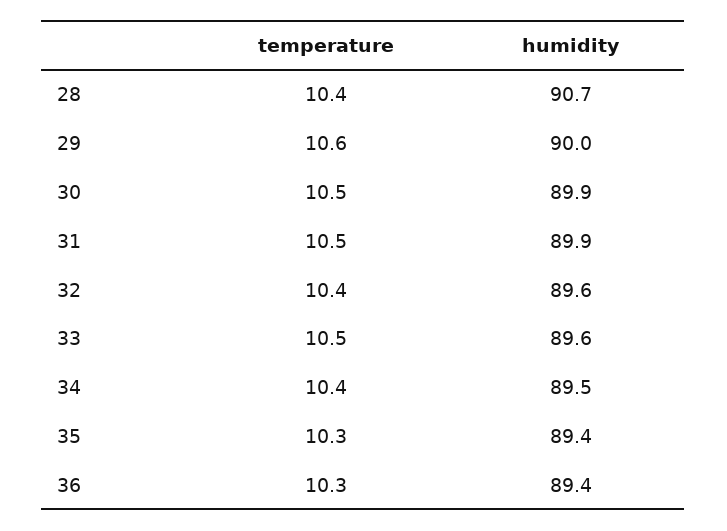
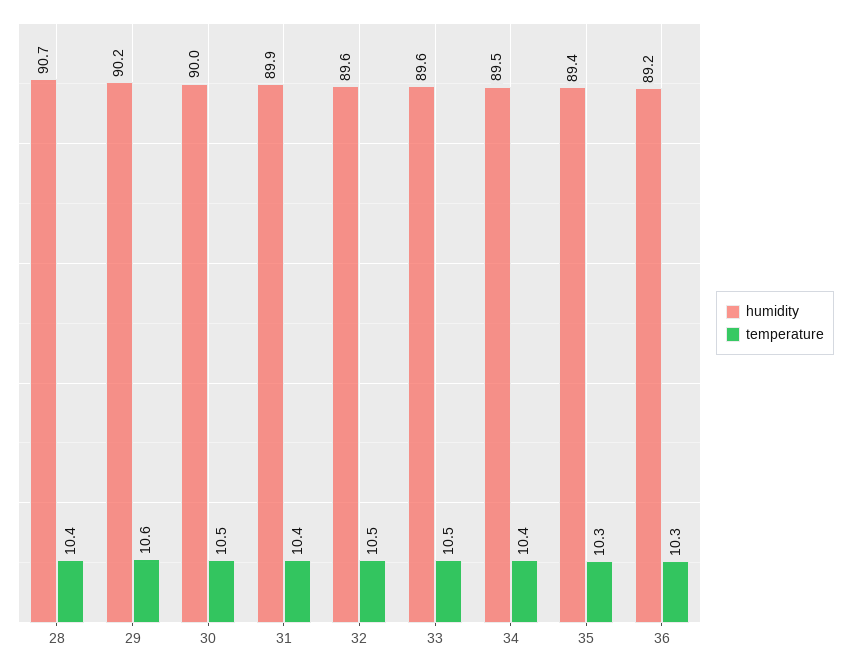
  {
    "temperature": {
      "28": 10.4,
      "29": 10.6,
      "30": 10.5,
-     "31": 10.5,
+     "31": 10.4,
-     "32": 10.4,
+     "32": 10.5,
      "33": 10.5,
      "34": 10.4,
      "35": 10.3,
      "36": 10.3
    },
    "humidity": {
      "28": 90.7,
-     "29": 90,
+     "29": 90.2,
-     "30": 89.9,
+     "30": 90,
      "31": 89.9,
      "32": 89.6,
      "33": 89.6,
      "34": 89.5,
      "35": 89.4,
-     "36": 89.4
+     "36": 89.2
    }
  }

